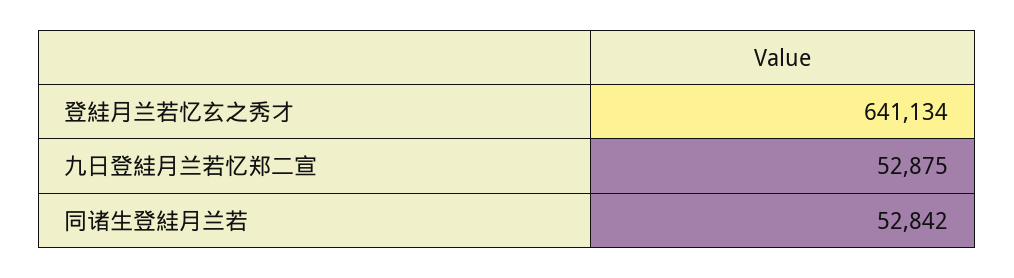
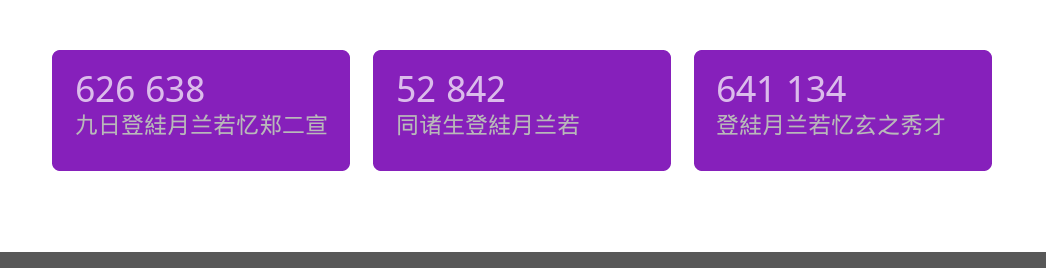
  {
    "登絓月兰若忆玄之秀才": 641134,
-   "九日登絓月兰若忆郑二宣": 52875,
+   "九日登絓月兰若忆郑二宣": 626638,
    "同诸生登絓月兰若": 52842
  }

